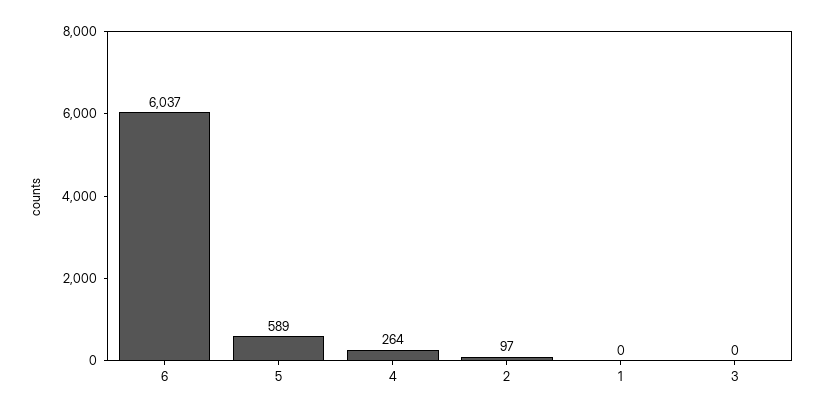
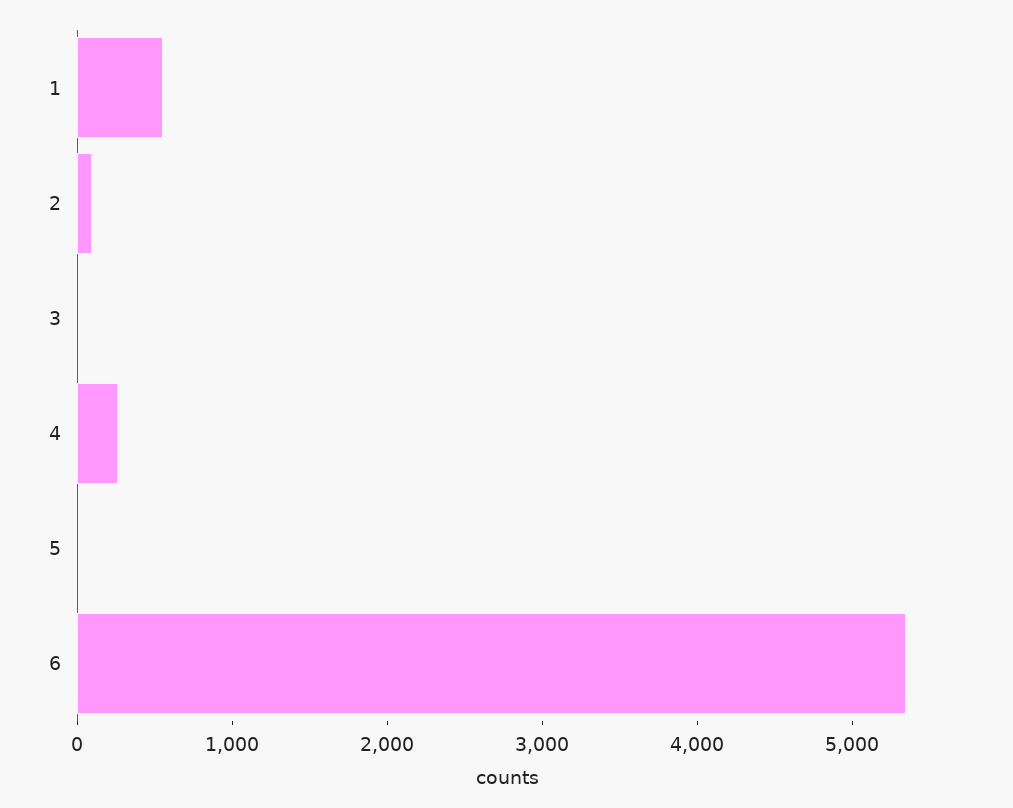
  {
-   "6": 6037,
+   "6": 5400,
-   "5": 589,
+   "5": 0,
    "4": 264,
    "2": 97,
-   "1": 0,
+   "1": 600,
    "3": 0
  }

